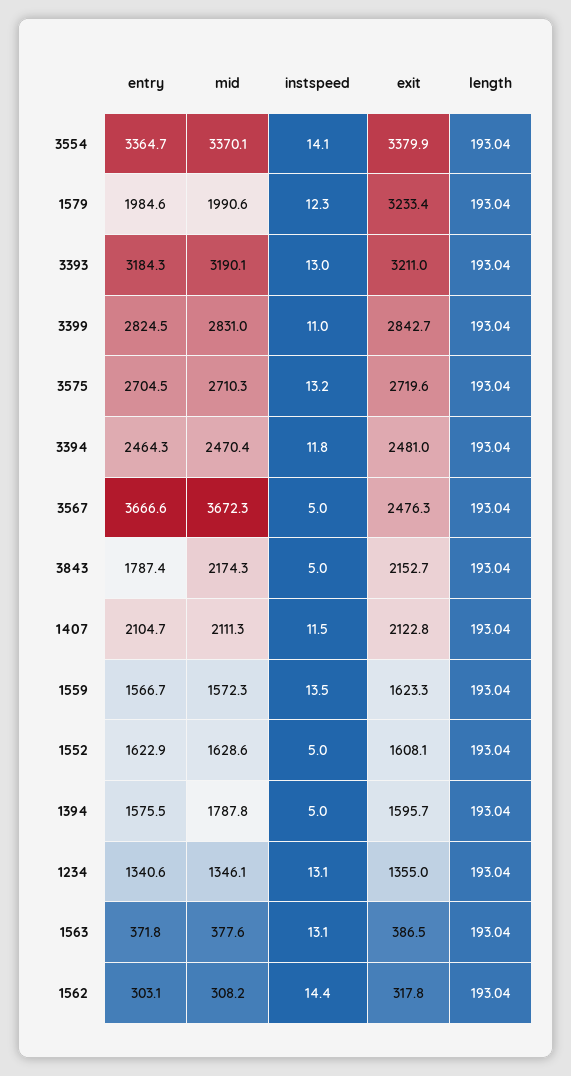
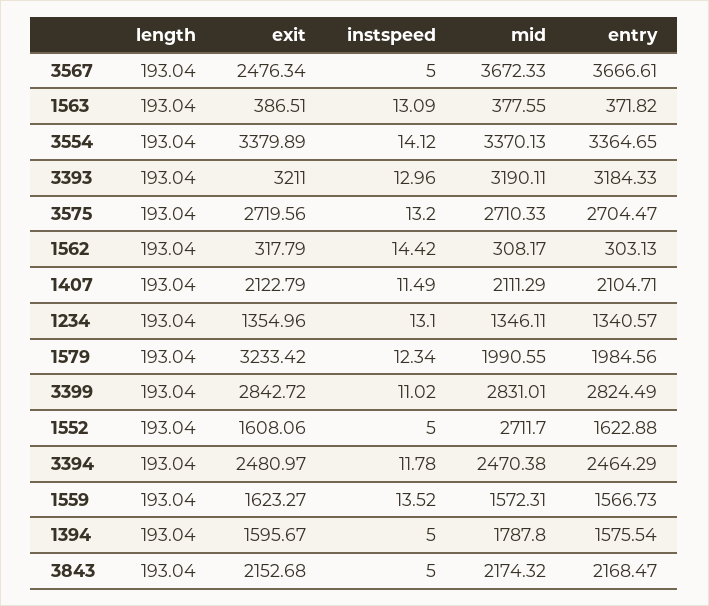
  {
    "entry": {
      "3554": 3364.65,
      "1579": 1984.56,
      "3393": 3184.33,
      "3399": 2824.49,
      "3575": 2704.47,
      "3394": 2464.29,
      "3567": 3666.61,
-     "3843": 1787.4,
+     "3843": 2168.47,
      "1407": 2104.71,
      "1559": 1566.73,
      "1552": 1622.88,
      "1394": 1575.54,
      "1234": 1340.57,
      "1563": 371.82,
      "1562": 303.13
    },
    "mid": {
      "3554": 3370.13,
      "1579": 1990.55,
      "3393": 3190.11,
      "3399": 2831.01,
      "3575": 2710.33,
      "3394": 2470.38,
      "3567": 3672.33,
      "3843": 2174.32,
      "1407": 2111.29,
      "1559": 1572.31,
-     "1552": 1628.6,
+     "1552": 2711.7,
      "1394": 1787.8,
      "1234": 1346.11,
      "1563": 377.55,
      "1562": 308.17
    },
    "instspeed": {
      "3554": 14.12,
      "1579": 12.34,
      "3393": 12.96,
      "3399": 11.02,
      "3575": 13.2,
      "3394": 11.78,
      "3567": 5,
      "3843": 5,
      "1407": 11.49,
      "1559": 13.52,
      "1552": 5,
      "1394": 5,
      "1234": 13.1,
      "1563": 13.09,
      "1562": 14.42
    },
    "exit": {
      "3554": 3379.89,
      "1579": 3233.42,
      "3393": 3211,
      "3399": 2842.72,
      "3575": 2719.56,
      "3394": 2480.97,
      "3567": 2476.34,
      "3843": 2152.68,
      "1407": 2122.79,
      "1559": 1623.27,
      "1552": 1608.06,
      "1394": 1595.67,
      "1234": 1354.96,
      "1563": 386.51,
      "1562": 317.79
    },
    "length": {
      "3554": 193.04,
      "1579": 193.04,
      "3393": 193.04,
      "3399": 193.04,
      "3575": 193.04,
      "3394": 193.04,
      "3567": 193.04,
      "3843": 193.04,
      "1407": 193.04,
      "1559": 193.04,
      "1552": 193.04,
      "1394": 193.04,
      "1234": 193.04,
      "1563": 193.04,
      "1562": 193.04
    }
  }

